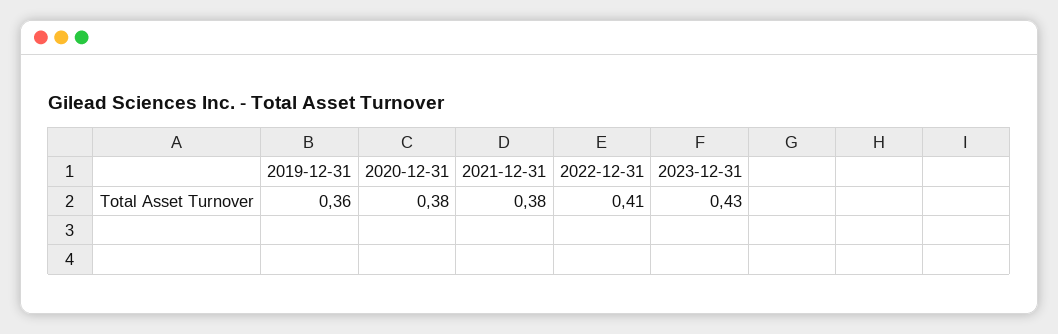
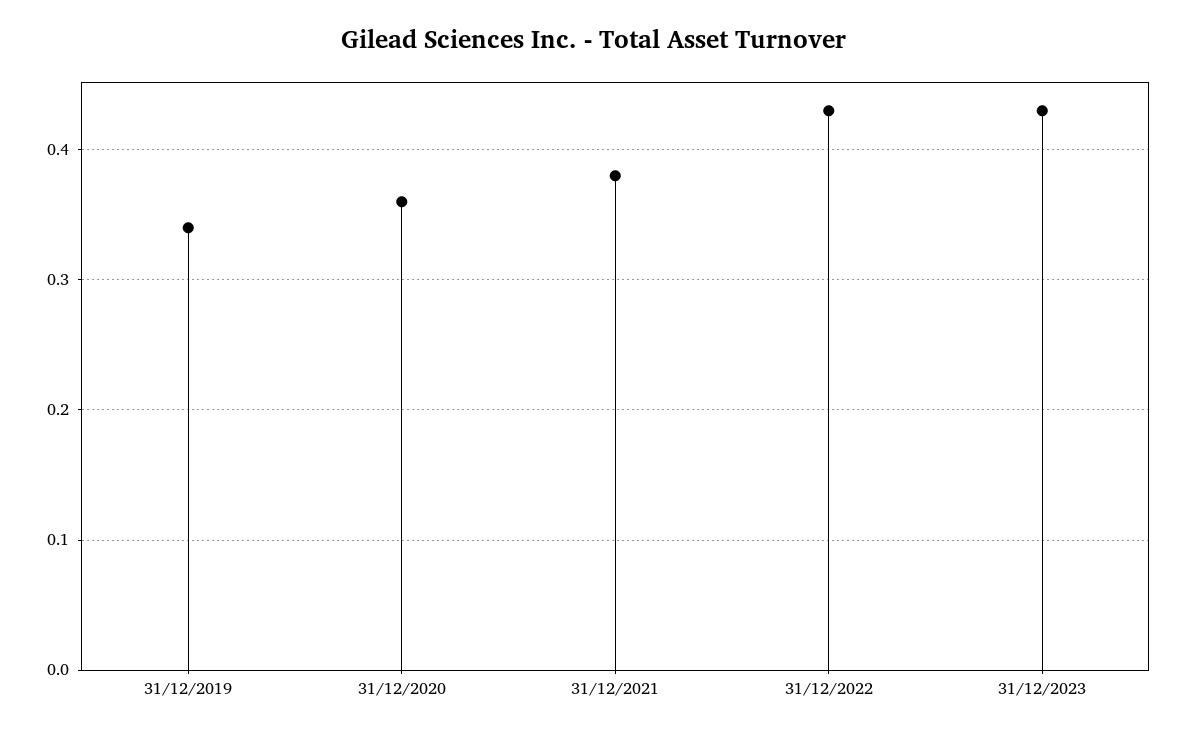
  {
-   "2019-12-31": 0.36,
+   "2019-12-31": 0.34,
-   "2020-12-31": 0.38,
+   "2020-12-31": 0.36,
    "2021-12-31": 0.38,
-   "2022-12-31": 0.41,
+   "2022-12-31": 0.43,
    "2023-12-31": 0.43
  }

